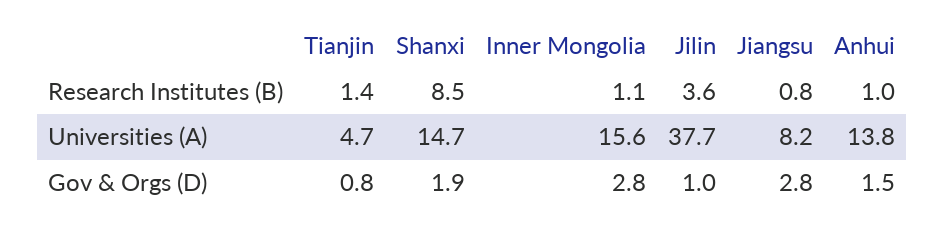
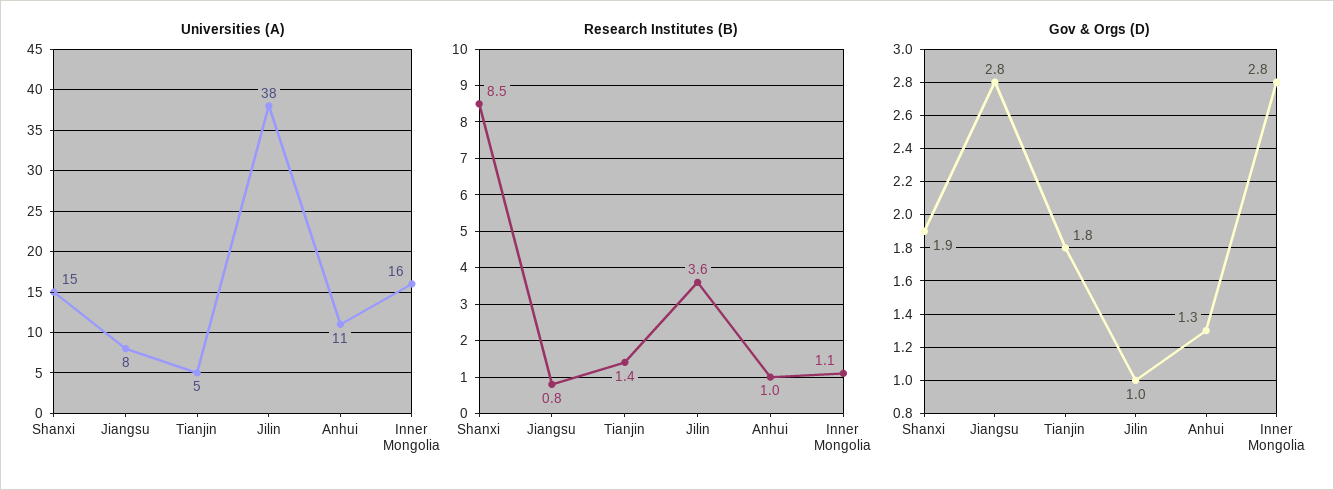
  {
    "Research Institutes (B)": {
      "Tianjin": 1.4,
      "Shanxi": 8.5,
      "Inner Mongolia": 1.1,
      "Jilin": 3.6,
      "Jiangsu": 0.8,
      "Anhui": 1
    },
    "Universities (A)": {
      "Tianjin": 4.7,
      "Shanxi": 14.7,
      "Inner Mongolia": 15.6,
      "Jilin": 37.7,
      "Jiangsu": 8.2,
-     "Anhui": 13.8
+     "Anhui": 11
    },
    "Gov & Orgs (D)": {
-     "Tianjin": 0.8,
+     "Tianjin": 1.8,
      "Shanxi": 1.9,
      "Inner Mongolia": 2.8,
      "Jilin": 1,
      "Jiangsu": 2.8,
-     "Anhui": 1.5
+     "Anhui": 1.3
    }
  }

